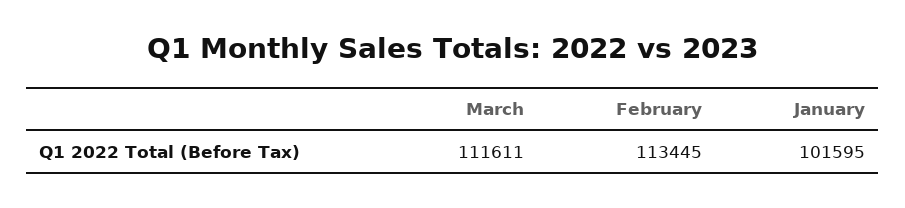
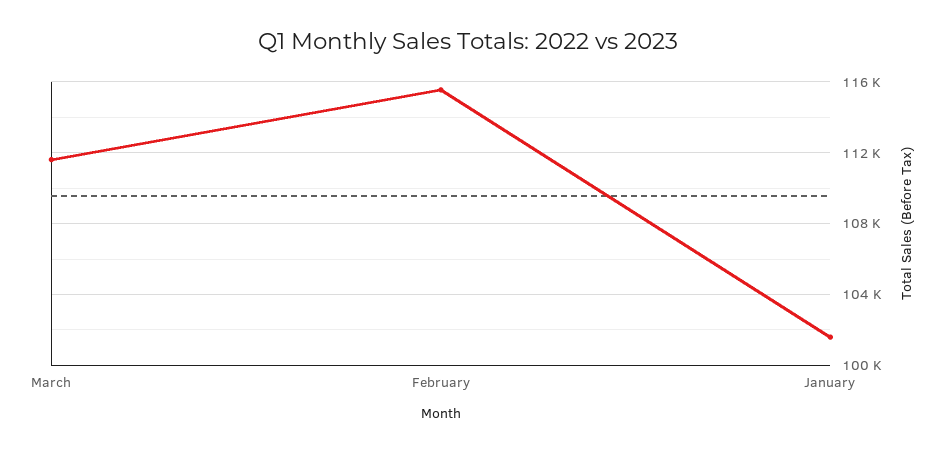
  {
    "March": 111611,
-   "February": 113445,
+   "February": 115500,
    "January": 101595
  }

